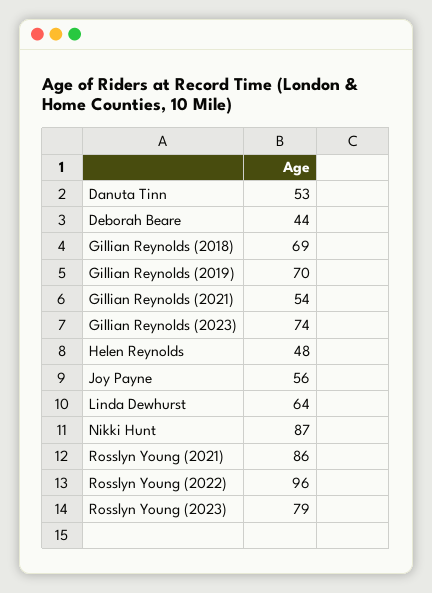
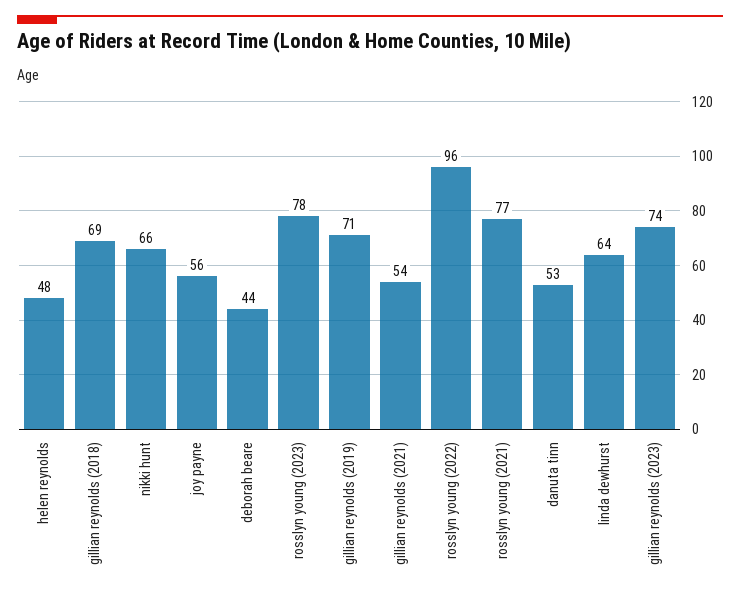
  {
    "Danuta Tinn": 53,
    "Deborah Beare": 44,
    "Gillian Reynolds (2018)": 69,
-   "Gillian Reynolds (2019)": 70,
+   "Gillian Reynolds (2019)": 71,
    "Gillian Reynolds (2021)": 54,
    "Gillian Reynolds (2023)": 74,
    "Helen Reynolds": 48,
    "Joy Payne": 56,
    "Linda Dewhurst": 64,
-   "Nikki Hunt": 87,
+   "Nikki Hunt": 66,
-   "Rosslyn Young (2021)": 86,
+   "Rosslyn Young (2021)": 77,
    "Rosslyn Young (2022)": 96,
-   "Rosslyn Young (2023)": 79
+   "Rosslyn Young (2023)": 78
  }

